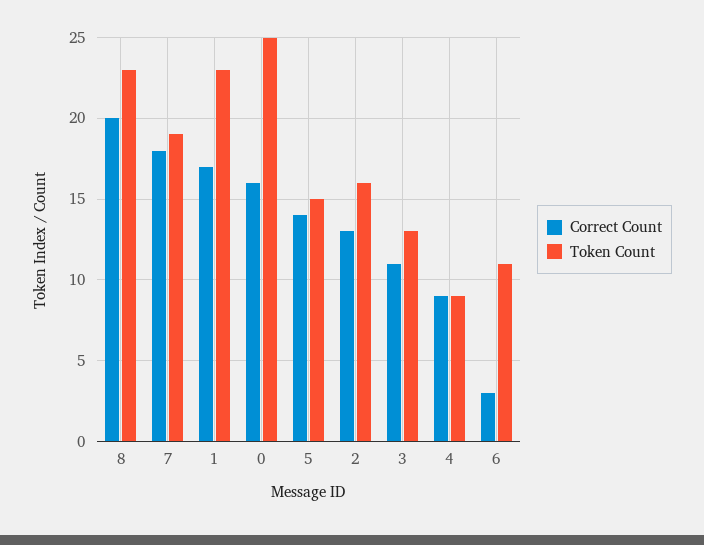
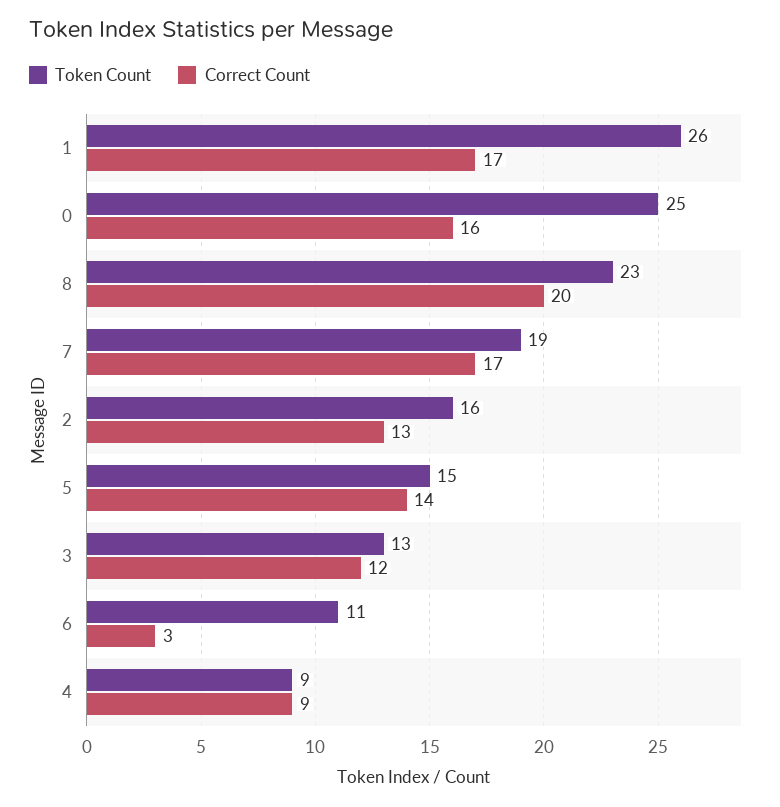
  {
    "Correct Count": {
      "8": 20,
-     "7": 18,
+     "7": 17,
      "1": 17,
      "0": 16,
      "5": 14,
      "2": 13,
-     "3": 11,
+     "3": 12,
      "4": 9,
      "6": 3
    },
    "Token Count": {
      "8": 23,
      "7": 19,
-     "1": 23,
+     "1": 26,
      "0": 25,
      "5": 15,
      "2": 16,
      "3": 13,
      "4": 9,
      "6": 11
    }
  }

